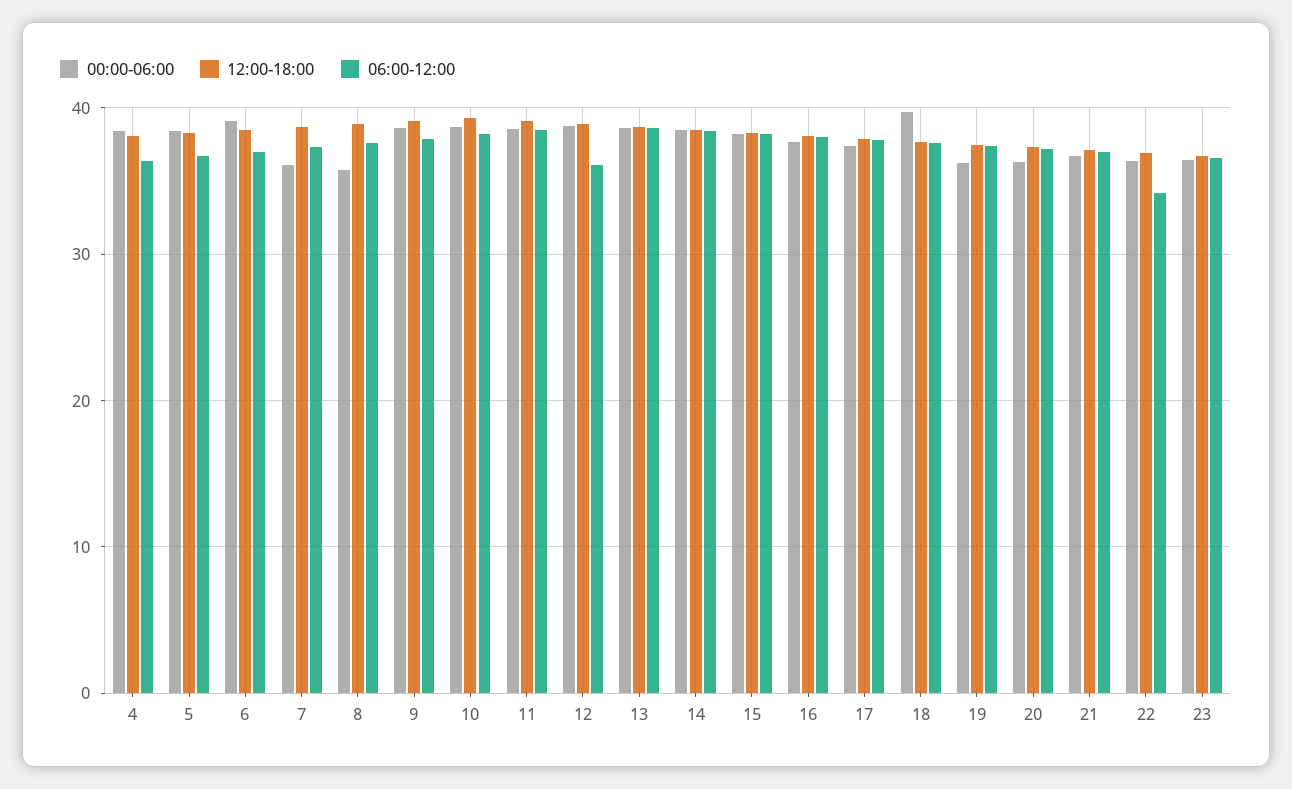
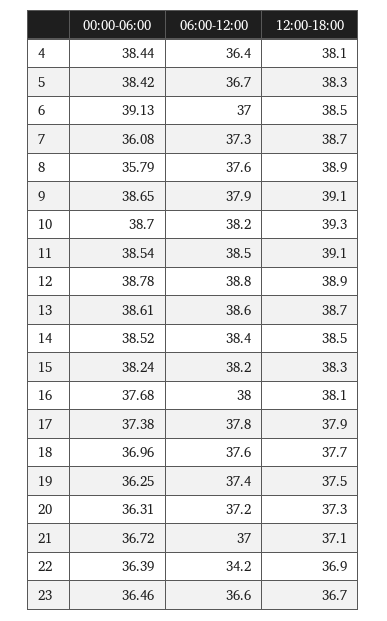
  {
    "00:00-06:00": {
      "4": 38.44,
      "5": 38.42,
      "6": 39.13,
      "7": 36.08,
      "8": 35.79,
      "9": 38.65,
      "10": 38.7,
      "11": 38.54,
      "12": 38.78,
      "13": 38.61,
      "14": 38.52,
      "15": 38.24,
      "16": 37.68,
      "17": 37.38,
-     "18": 40,
+     "18": 36.96,
      "19": 36.25,
      "20": 36.31,
      "21": 36.72,
      "22": 36.39,
      "23": 36.46
    },
    "12:00-18:00": {
      "4": 38.1,
      "5": 38.3,
      "6": 38.5,
      "7": 38.7,
      "8": 38.9,
      "9": 39.1,
      "10": 39.3,
      "11": 39.1,
      "12": 38.9,
      "13": 38.7,
      "14": 38.5,
      "15": 38.3,
      "16": 38.1,
      "17": 37.9,
      "18": 37.7,
      "19": 37.5,
      "20": 37.3,
      "21": 37.1,
      "22": 36.9,
      "23": 36.7
    },
    "06:00-12:00": {
      "4": 36.4,
      "5": 36.7,
      "6": 37,
      "7": 37.3,
      "8": 37.6,
      "9": 37.9,
      "10": 38.2,
      "11": 38.5,
-     "12": 36,
+     "12": 38.8,
      "13": 38.6,
      "14": 38.4,
      "15": 38.2,
      "16": 38,
      "17": 37.8,
      "18": 37.6,
      "19": 37.4,
      "20": 37.2,
      "21": 37,
      "22": 34.2,
      "23": 36.6
    }
  }

